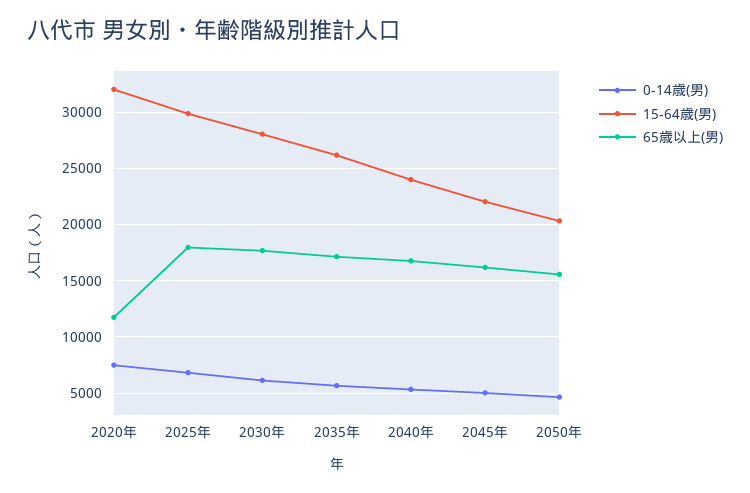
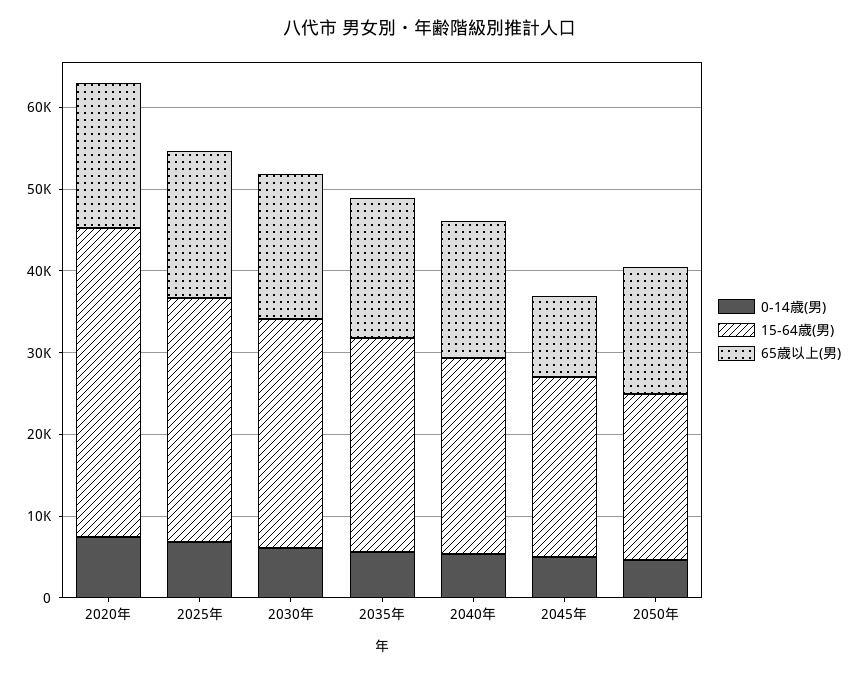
  {
    "0-14歳(男)": {
      "2020年": 8000,
      "2025年": 7000,
      "2030年": 6000,
      "2035年": 6000,
      "2040年": 5000,
      "2045年": 5000,
      "2050年": 5000
    },
    "15-64歳(男)": {
-     "2020年": 32000,
+     "2020年": 38000,
      "2025年": 30000,
      "2030年": 28000,
      "2035年": 26000,
      "2040年": 24000,
      "2045年": 22000,
      "2050年": 20000
    },
    "65歳以上(男)": {
-     "2020年": 12000,
+     "2020年": 18000,
      "2025年": 18000,
      "2030年": 18000,
      "2035年": 17000,
      "2040年": 17000,
-     "2045年": 16000,
+     "2045年": 10000,
      "2050年": 16000
    }
  }

